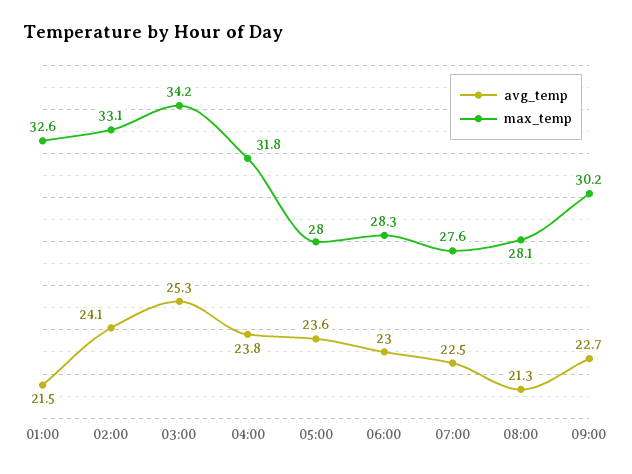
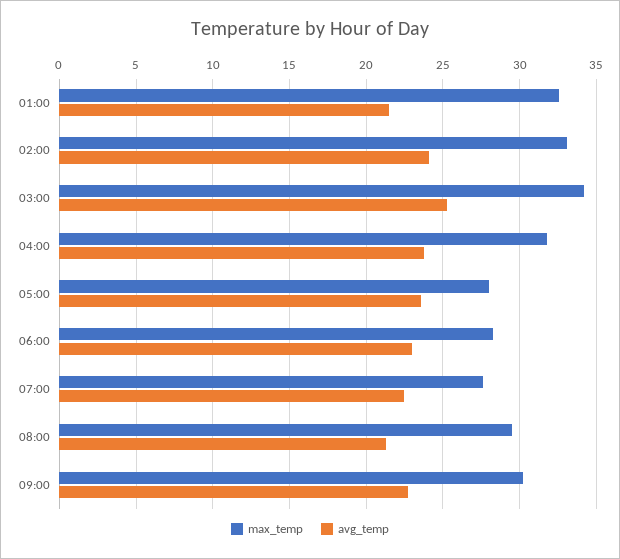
  {
    "avg_temp": {
      "01:00": 21.5,
      "02:00": 24.1,
      "03:00": 25.3,
      "04:00": 23.8,
      "05:00": 23.6,
      "06:00": 23,
      "07:00": 22.5,
      "08:00": 21.3,
      "09:00": 22.7
    },
    "max_temp": {
      "01:00": 32.6,
      "02:00": 33.1,
      "03:00": 34.2,
      "04:00": 31.8,
      "05:00": 28,
      "06:00": 28.3,
      "07:00": 27.6,
-     "08:00": 28.1,
+     "08:00": 29.5,
      "09:00": 30.2
    }
  }

